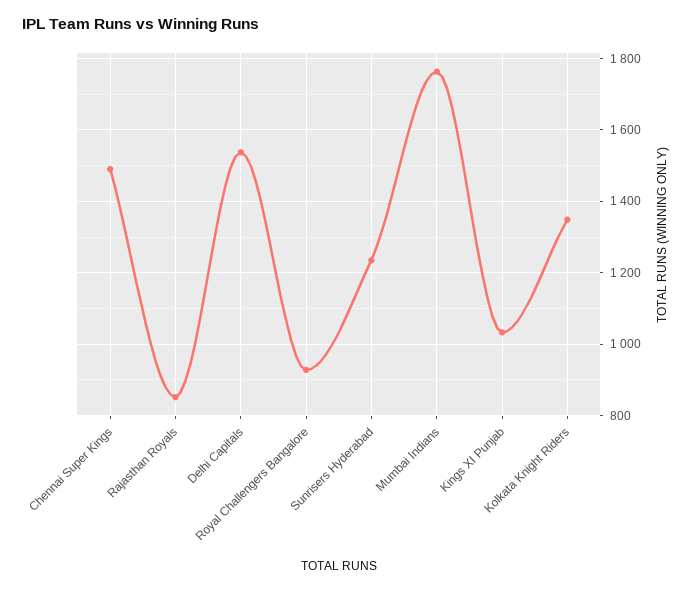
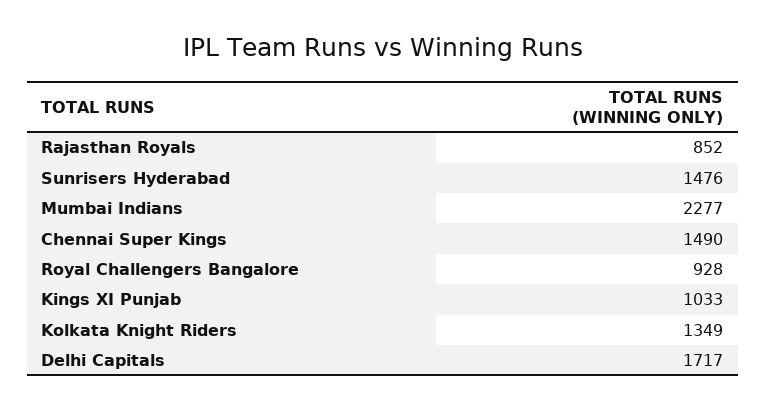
  {
    "Chennai Super Kings": 1490,
    "Rajasthan Royals": 852,
-   "Delhi Capitals": 1540,
+   "Delhi Capitals": 1717,
    "Royal Challengers Bangalore": 928,
-   "Sunrisers Hyderabad": 1240,
+   "Sunrisers Hyderabad": 1476,
-   "Mumbai Indians": 1760,
+   "Mumbai Indians": 2277,
    "Kings XI Punjab": 1033,
    "Kolkata Knight Riders": 1349
  }

